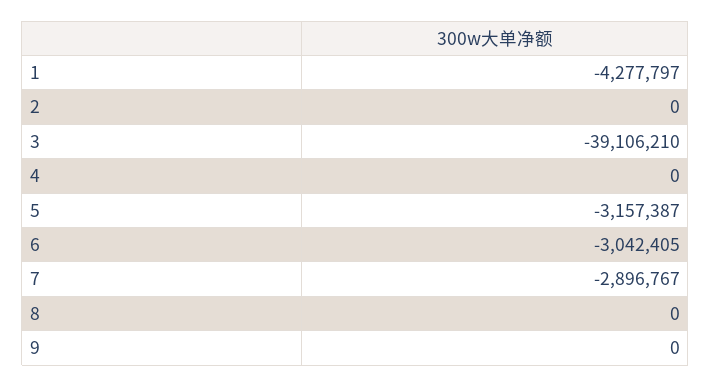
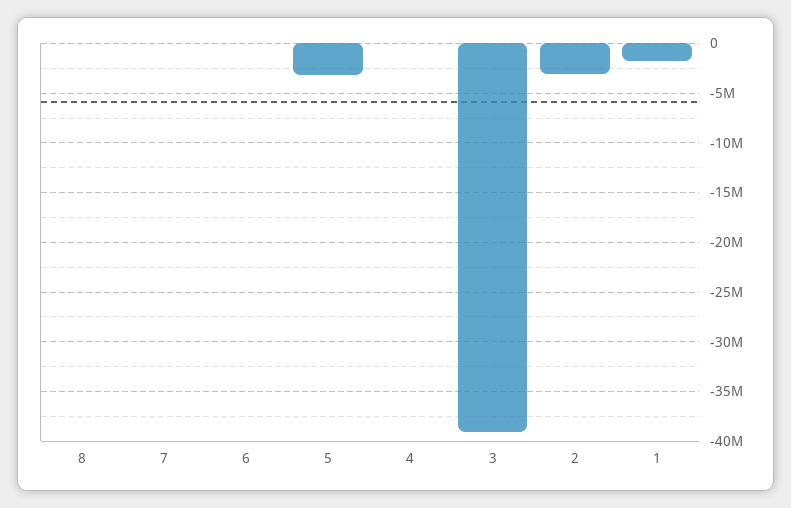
  {
-   "1": -4277797,
+   "1": -2000000,
-   "2": 0,
+   "2": -3000000,
    "3": -39106210,
    "4": 0,
    "5": -3157387,
-   "6": -3042405,
+   "6": 0,
-   "7": -2896767,
+   "7": 0,
-   "8": 0,
+   "8": 0
-   "9": 0
  }

